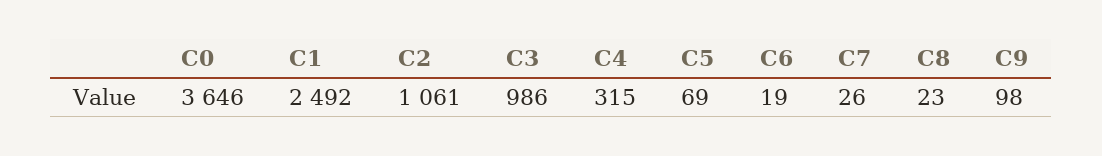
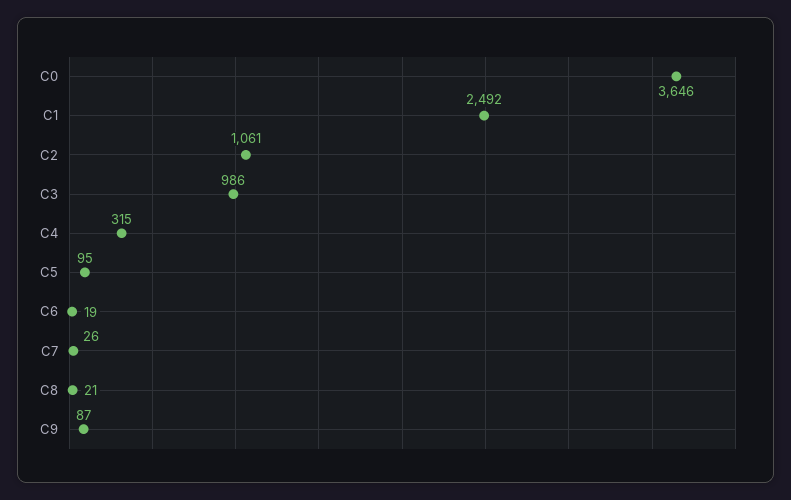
  {
    "C0": 3646,
    "C1": 2492,
    "C2": 1061,
    "C3": 986,
    "C4": 315,
-   "C5": 69,
+   "C5": 95,
    "C6": 19,
    "C7": 26,
-   "C8": 23,
+   "C8": 21,
-   "C9": 98
+   "C9": 87
  }

